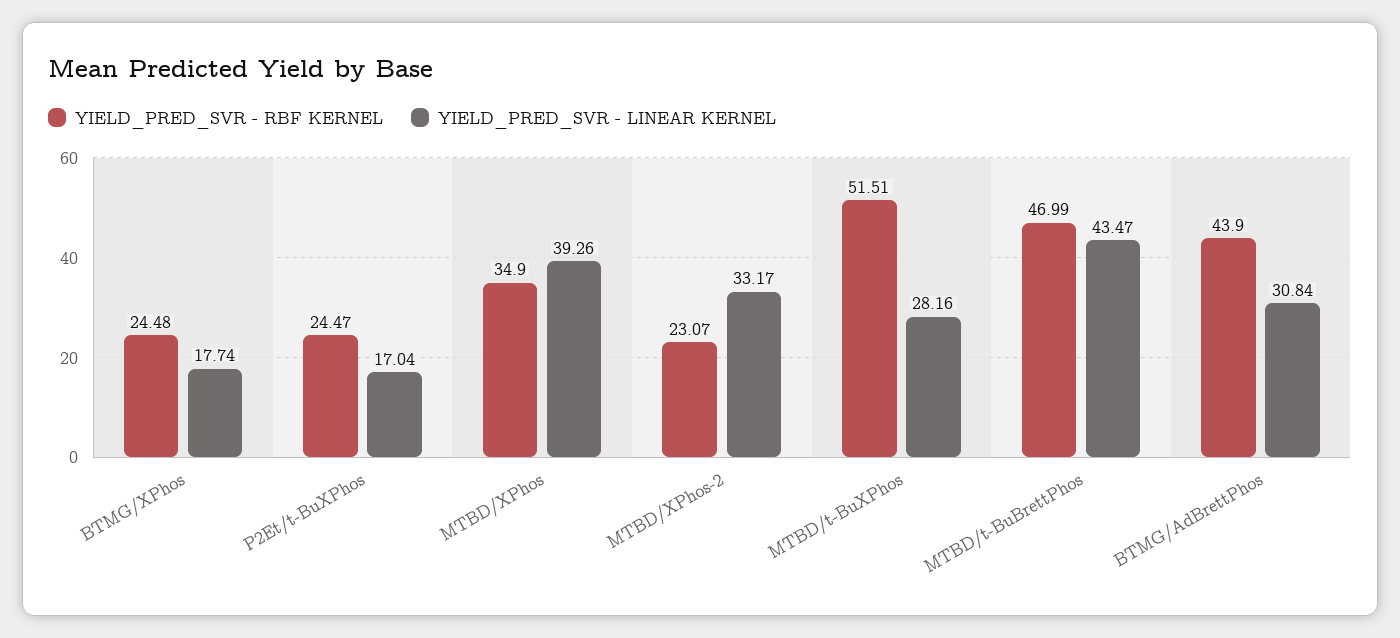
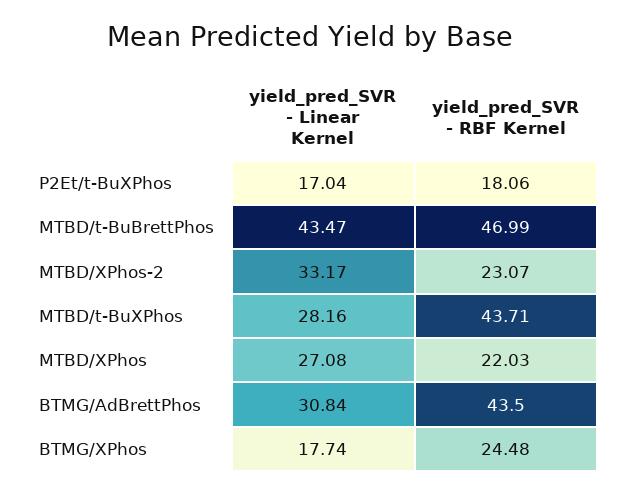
  {
    "YIELD_PRED_SVR - RBF KERNEL": {
      "BTMG/XPhos": 24.48,
-     "P2Et/t-BuXPhos": 24.47,
+     "P2Et/t-BuXPhos": 18.06,
-     "MTBD/XPhos": 34.9,
+     "MTBD/XPhos": 22.03,
      "MTBD/XPhos-2": 23.07,
-     "MTBD/t-BuXPhos": 51.51,
+     "MTBD/t-BuXPhos": 43.71,
      "MTBD/t-BuBrettPhos": 46.99,
-     "BTMG/AdBrettPhos": 43.9
+     "BTMG/AdBrettPhos": 43.5
    },
    "YIELD_PRED_SVR - LINEAR KERNEL": {
      "BTMG/XPhos": 17.74,
      "P2Et/t-BuXPhos": 17.04,
-     "MTBD/XPhos": 39.26,
+     "MTBD/XPhos": 27.08,
      "MTBD/XPhos-2": 33.17,
      "MTBD/t-BuXPhos": 28.16,
      "MTBD/t-BuBrettPhos": 43.47,
      "BTMG/AdBrettPhos": 30.84
    }
  }

